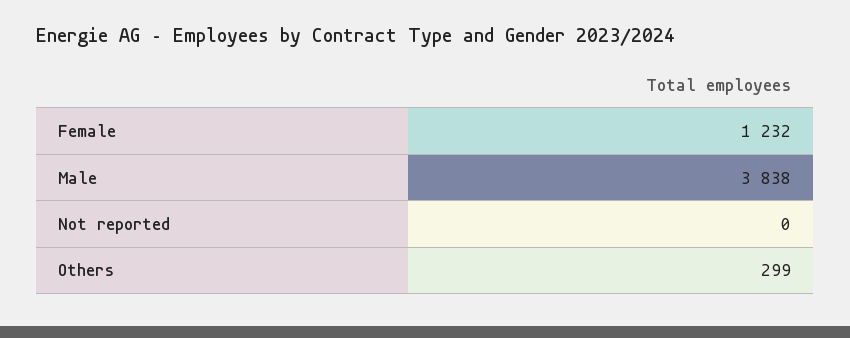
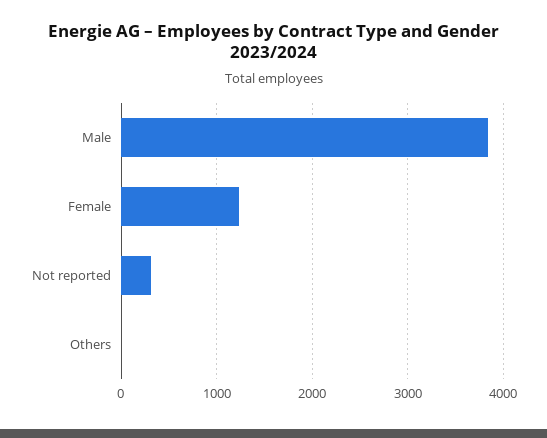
  {
    "Female": 1232,
    "Male": 3838,
-   "Not reported": 0,
+   "Not reported": 300,
-   "Others": 299
+   "Others": 0
  }

